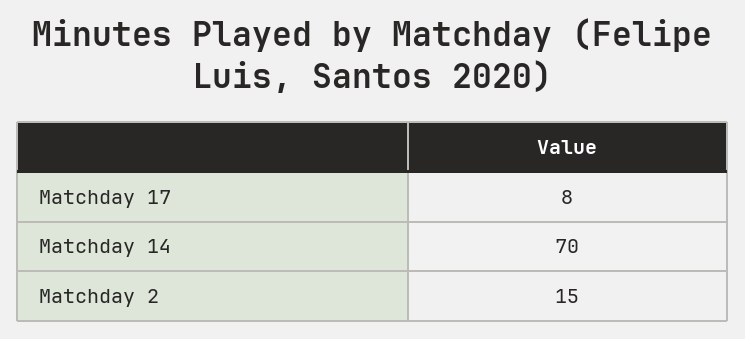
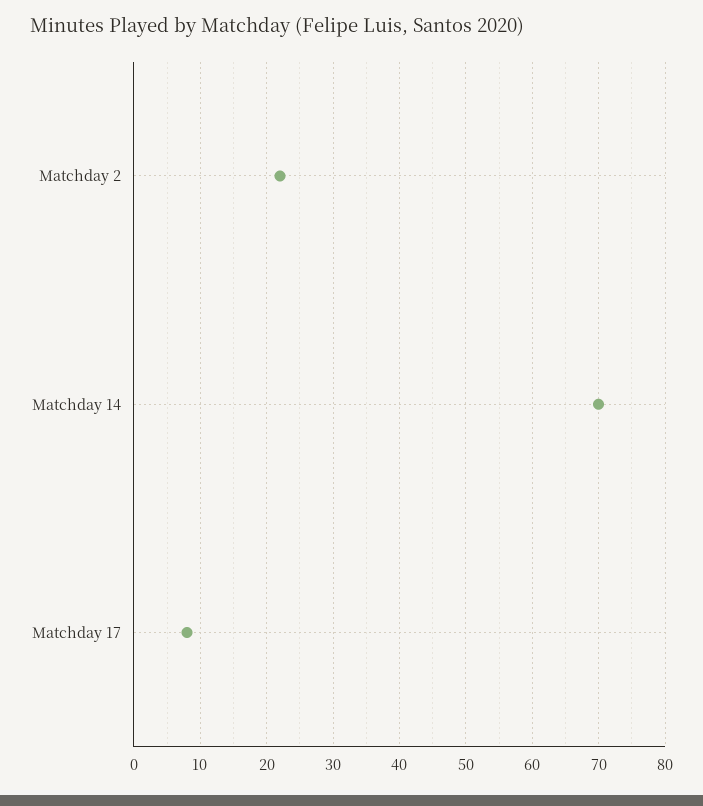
  {
    "Matchday 17": 8,
    "Matchday 14": 70,
-   "Matchday 2": 15
+   "Matchday 2": 22
  }

